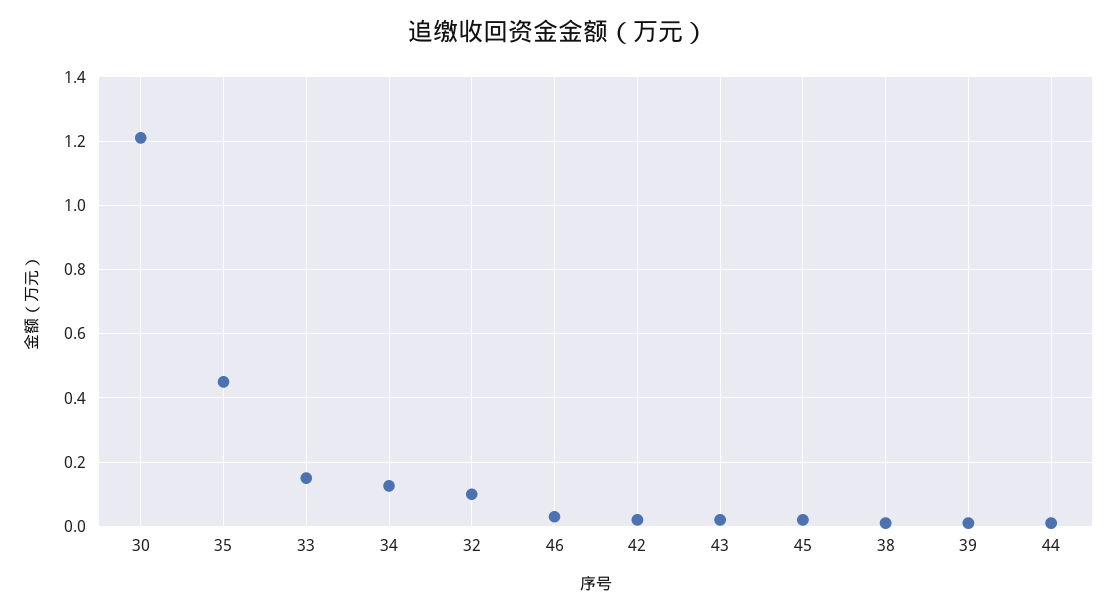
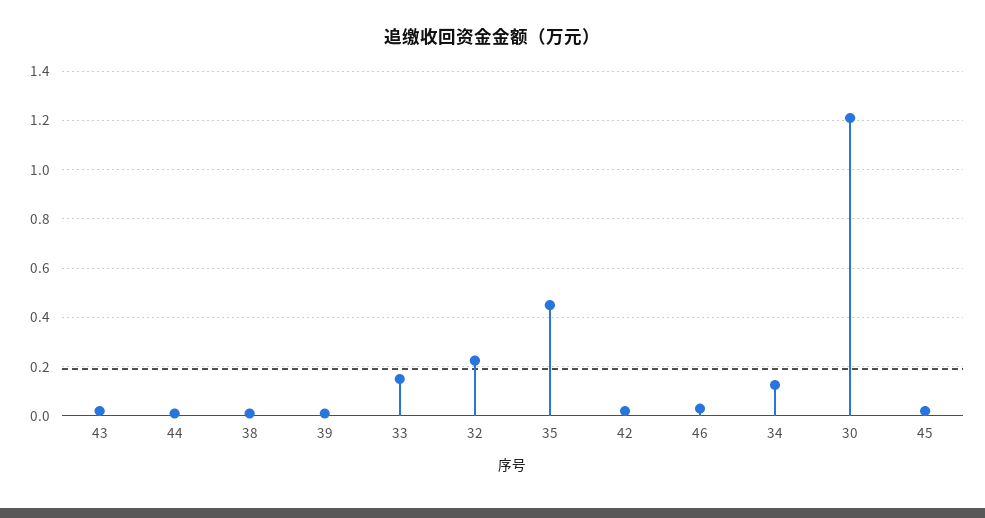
  {
    "30": 1.22,
    "35": 0.46,
    "33": 0.16,
    "34": 0.12,
-   "32": 0.1,
+   "32": 0.225,
    "46": 0.04,
    "42": 0.02,
    "43": 0.02,
    "45": 0.02,
    "38": 0.02,
    "39": 0.02,
    "44": 0.02
  }

